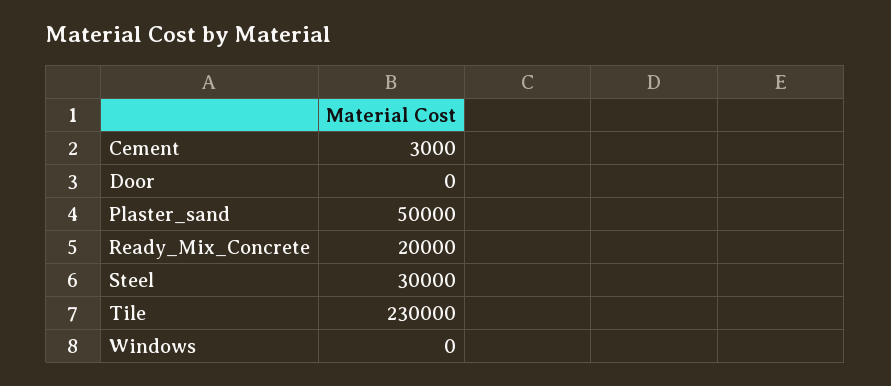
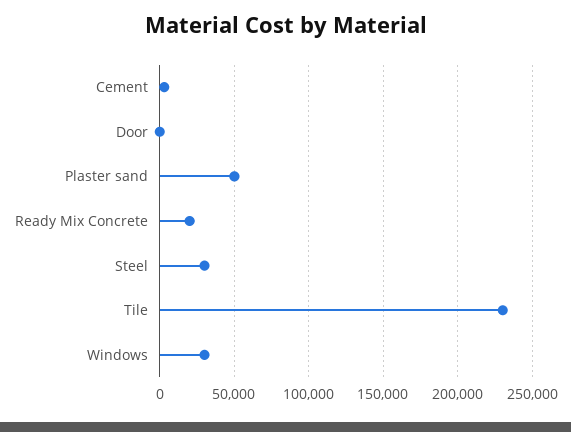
  {
    "Cement": 3000,
    "Door": 0,
    "Plaster_sand": 50000,
    "Ready_Mix_Concrete": 20000,
    "Steel": 30000,
    "Tile": 230000,
-   "Windows": 0
+   "Windows": 30000
  }

